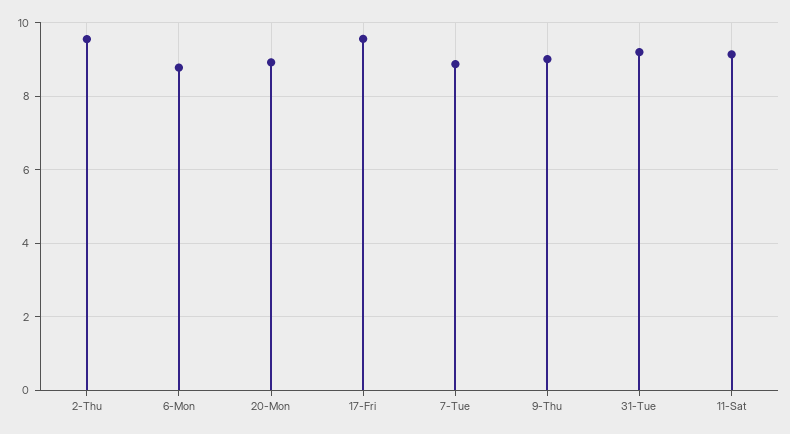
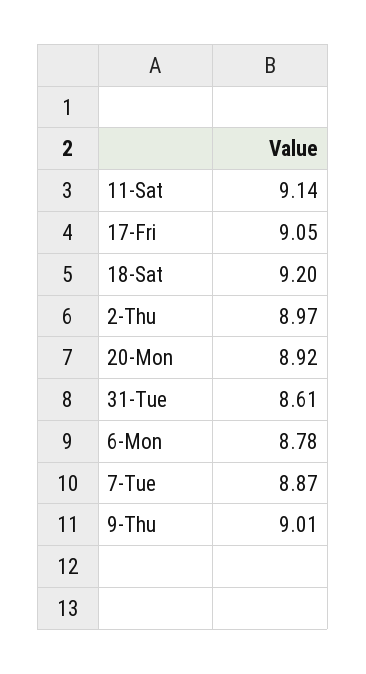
  {
-   "2-Thu": 9.6,
+   "2-Thu": 8.97,
    "6-Mon": 8.78,
    "20-Mon": 8.92,
-   "17-Fri": 9.6,
+   "17-Fri": 9.05,
    "7-Tue": 8.87,
    "9-Thu": 9.01,
-   "31-Tue": 9.2,
+   "31-Tue": 8.61,
-   "11-Sat": 9.14
+   "11-Sat": 9.14,
+   "18-Sat": 9.2
  }

